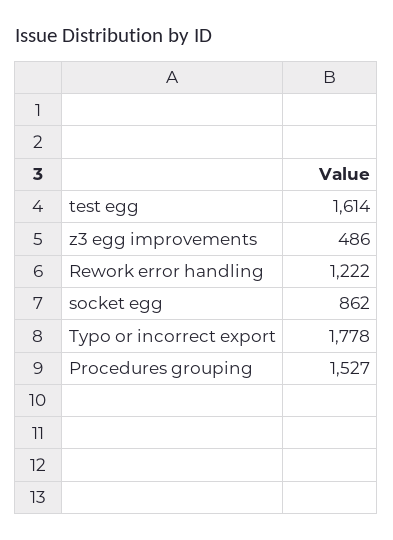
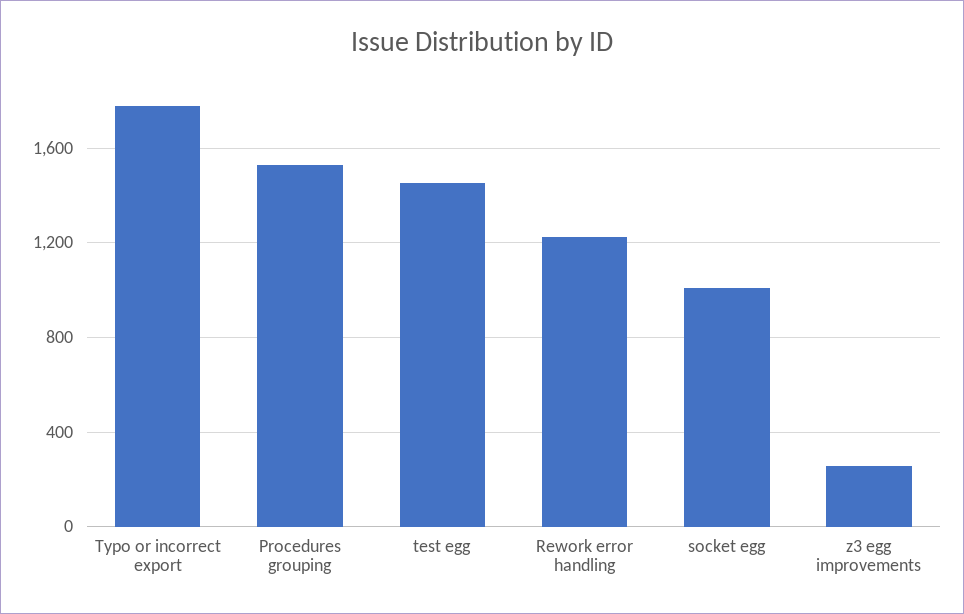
  {
-   "test egg": 1614,
+   "test egg": 1450,
-   "z3 egg improvements": 486,
+   "z3 egg improvements": 250,
    "Rework error handling": 1222,
-   "socket egg": 862,
+   "socket egg": 1000,
    "Typo or incorrect export": 1778,
    "Procedures grouping": 1527
  }

